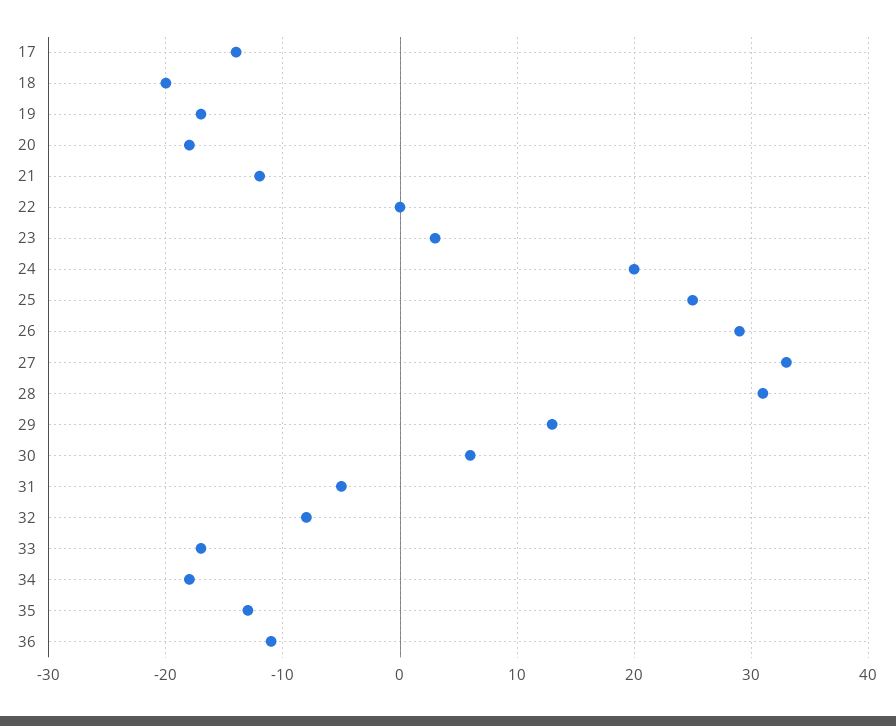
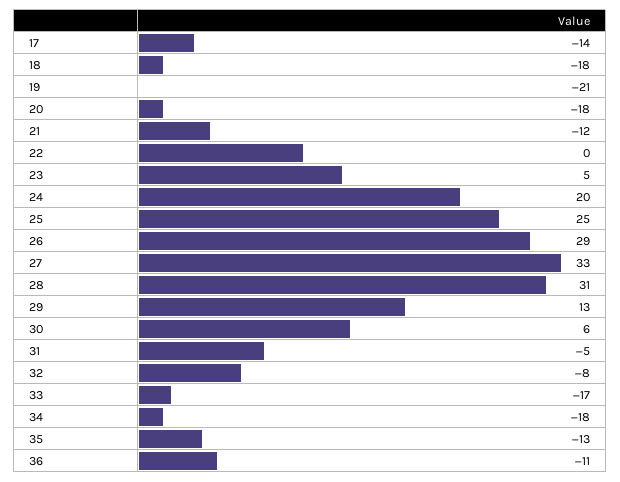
  {
    "17": -14,
-   "18": -20,
+   "18": -18,
-   "19": -17,
+   "19": -21,
    "20": -18,
    "21": -12,
    "22": 0,
-   "23": 3,
+   "23": 5,
    "24": 20,
    "25": 25,
    "26": 29,
    "27": 33,
    "28": 31,
    "29": 13,
    "30": 6,
    "31": -5,
    "32": -8,
    "33": -17,
    "34": -18,
    "35": -13,
    "36": -11
  }

